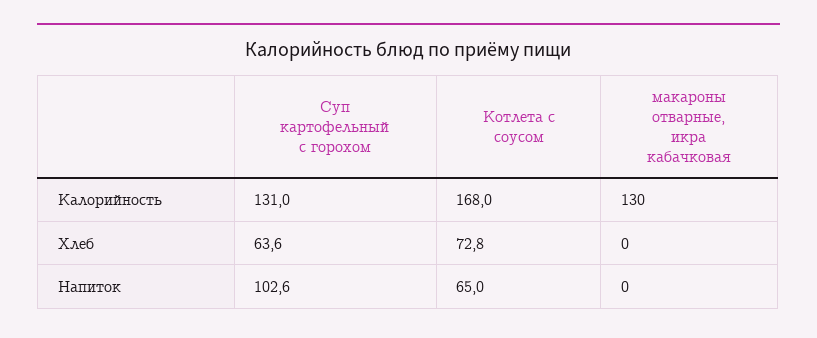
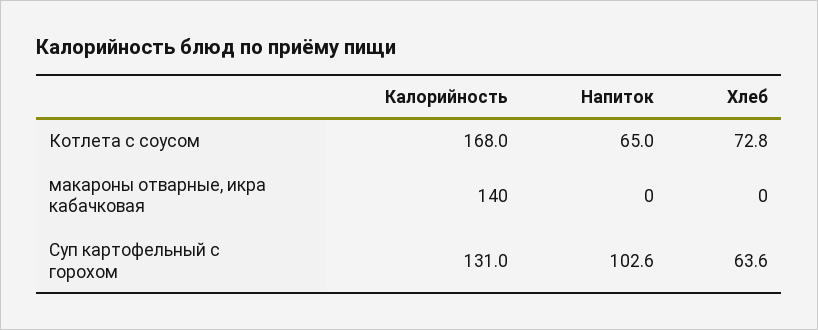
  {
    "Суп картофельный с горохом": {
      "Калорийность": 131,
      "Хлеб": 63.6,
      "Напиток": 102.6
    },
    "Котлета с соусом": {
      "Калорийность": 168,
      "Хлеб": 72.8,
      "Напиток": 65
    },
    "макароны отварные, икра кабачковая": {
-     "Калорийность": 130,
+     "Калорийность": 140,
      "Хлеб": 0,
      "Напиток": 0
    }
  }

